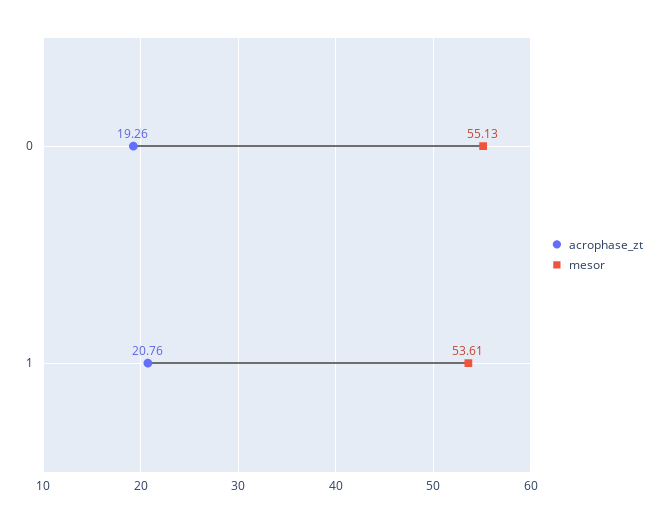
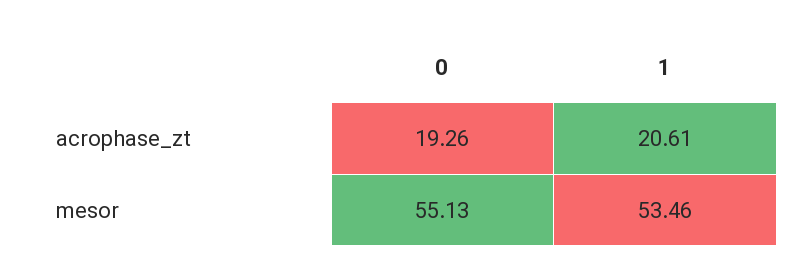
  {
    "acrophase_zt": {
      "0": 19.26,
-     "1": 20.76
+     "1": 20.61
    },
    "mesor": {
      "0": 55.13,
-     "1": 53.61
+     "1": 53.46
    }
  }

